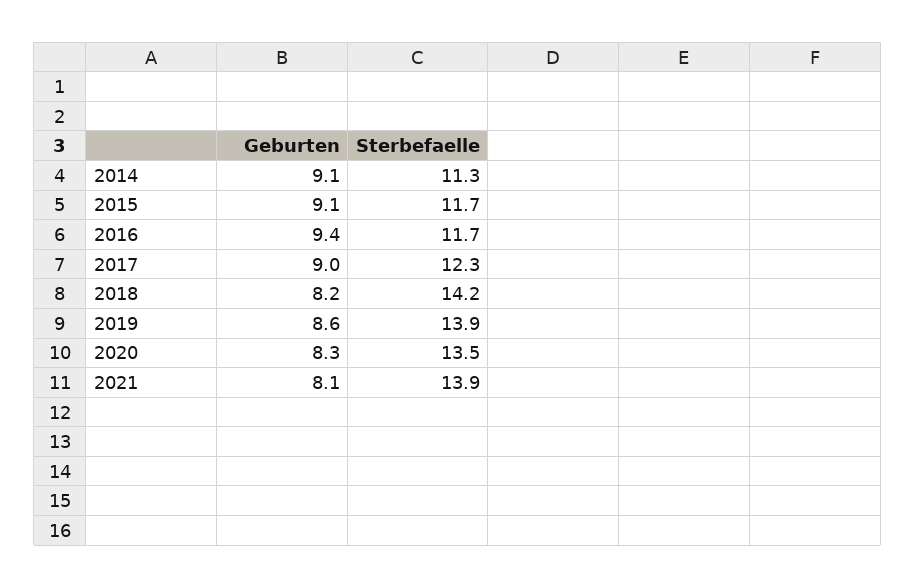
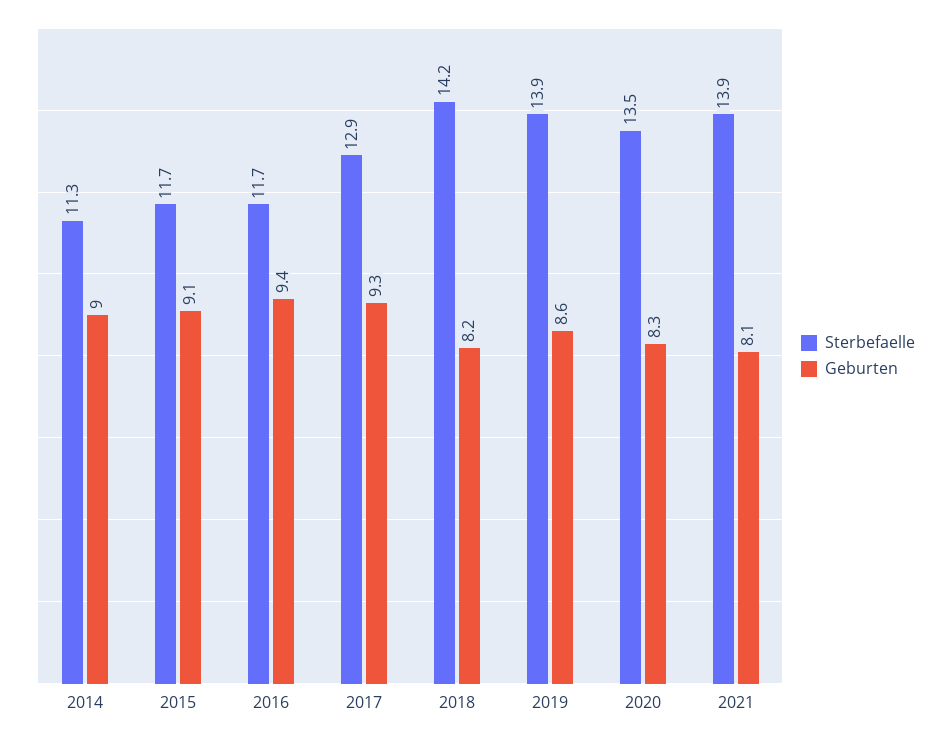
  {
    "Geburten": {
-     "2014": 9.1,
+     "2014": 9,
      "2015": 9.1,
      "2016": 9.4,
-     "2017": 9,
+     "2017": 9.3,
      "2018": 8.2,
      "2019": 8.6,
      "2020": 8.3,
      "2021": 8.1
    },
    "Sterbefaelle": {
      "2014": 11.3,
      "2015": 11.7,
      "2016": 11.7,
-     "2017": 12.3,
+     "2017": 12.9,
      "2018": 14.2,
      "2019": 13.9,
      "2020": 13.5,
      "2021": 13.9
    }
  }

